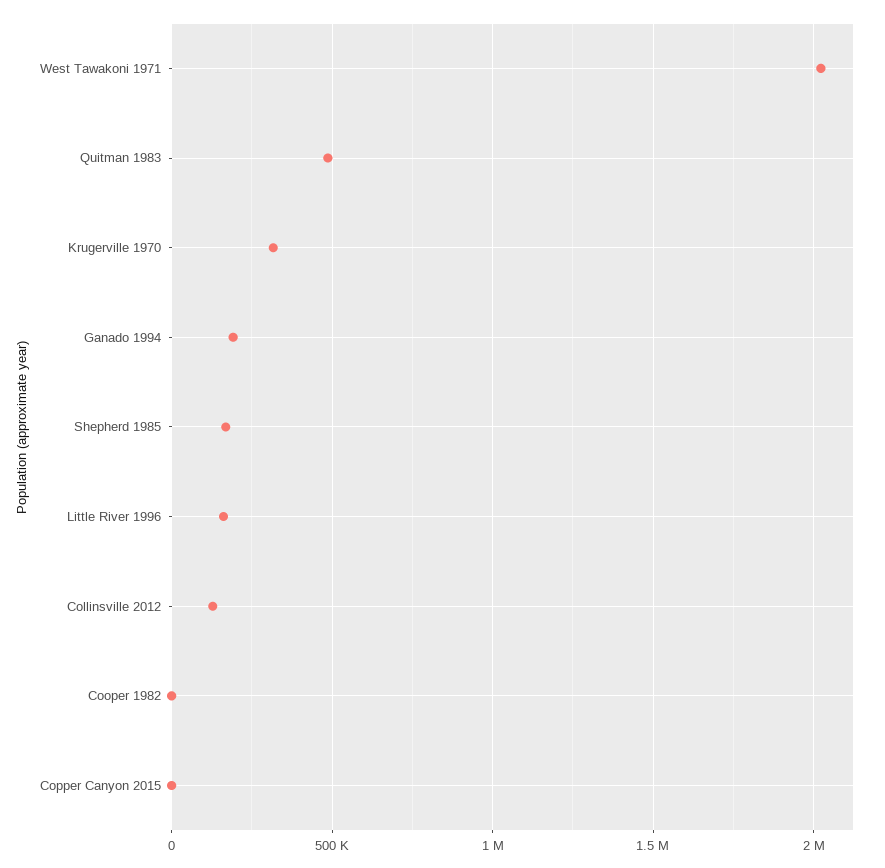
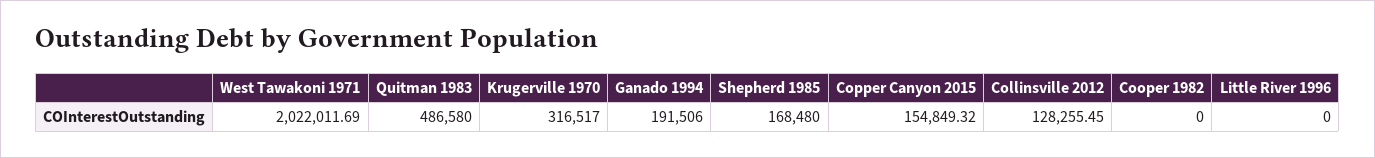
  {
    "West Tawakoni 1971": 2022011.69,
    "Quitman 1983": 486580,
    "Krugerville 1970": 316517,
    "Ganado 1994": 191506,
    "Shepherd 1985": 168480,
-   "Little River 1996": 150000,
+   "Little River 1996": 0,
    "Collinsville 2012": 128255.45,
    "Cooper 1982": 0,
-   "Copper Canyon 2015": 0
+   "Copper Canyon 2015": 154849.32
  }

